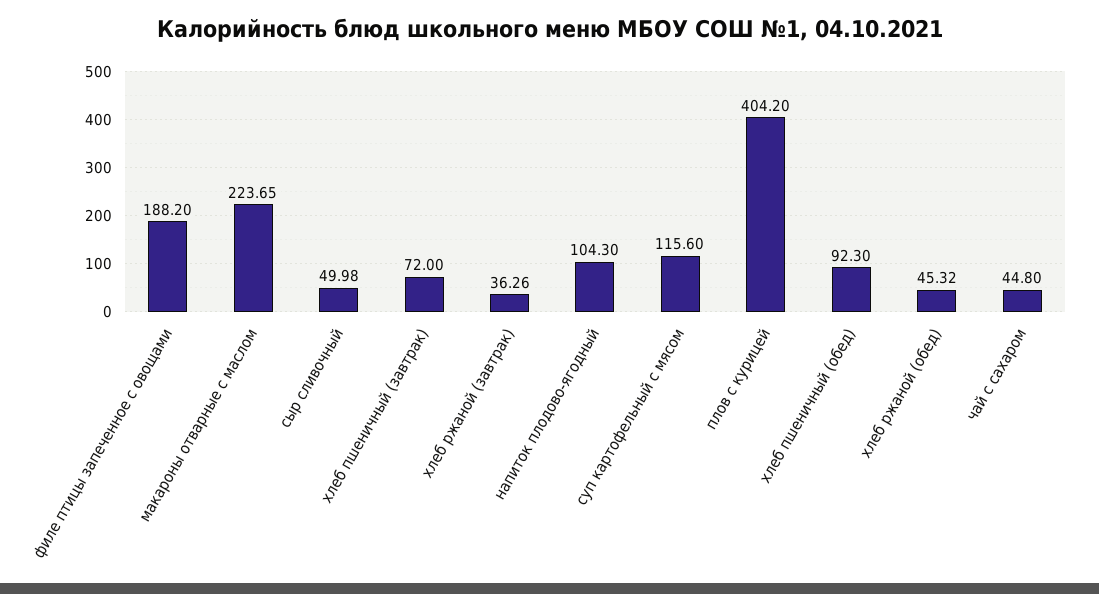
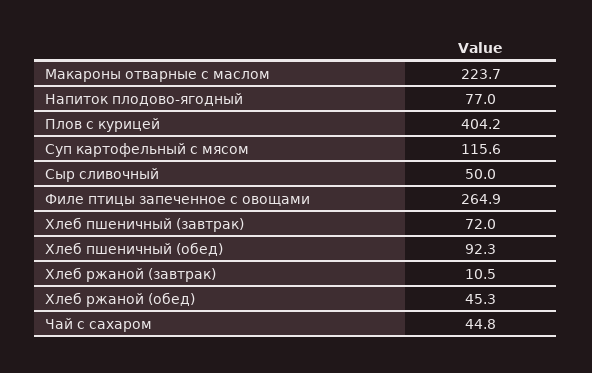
  {
-   "филе птицы запеченное с овощами": 188.2,
+   "филе птицы запеченное с овощами": 264.9,
    "макароны отварные с маслом": 223.65,
    "сыр сливочный": 49.98,
    "хлеб пшеничный (завтрак)": 72,
-   "хлеб ржаной (завтрак)": 36.26,
+   "хлеб ржаной (завтрак)": 10.5,
-   "напиток плодово-ягодный": 104.3,
+   "напиток плодово-ягодный": 77,
    "суп картофельный с мясом": 115.6,
    "плов с курицей": 404.2,
    "хлеб пшеничный (обед)": 92.3,
    "хлеб ржаной (обед)": 45.32,
    "чай с сахаром": 44.8
  }

